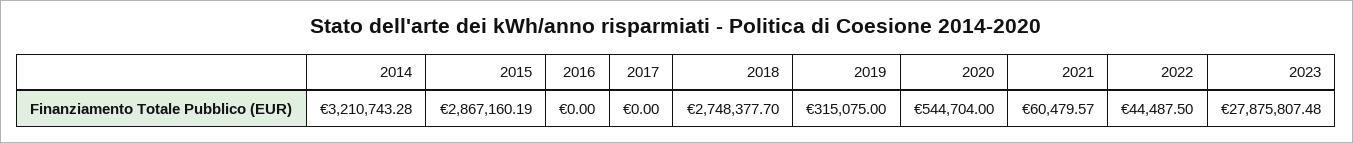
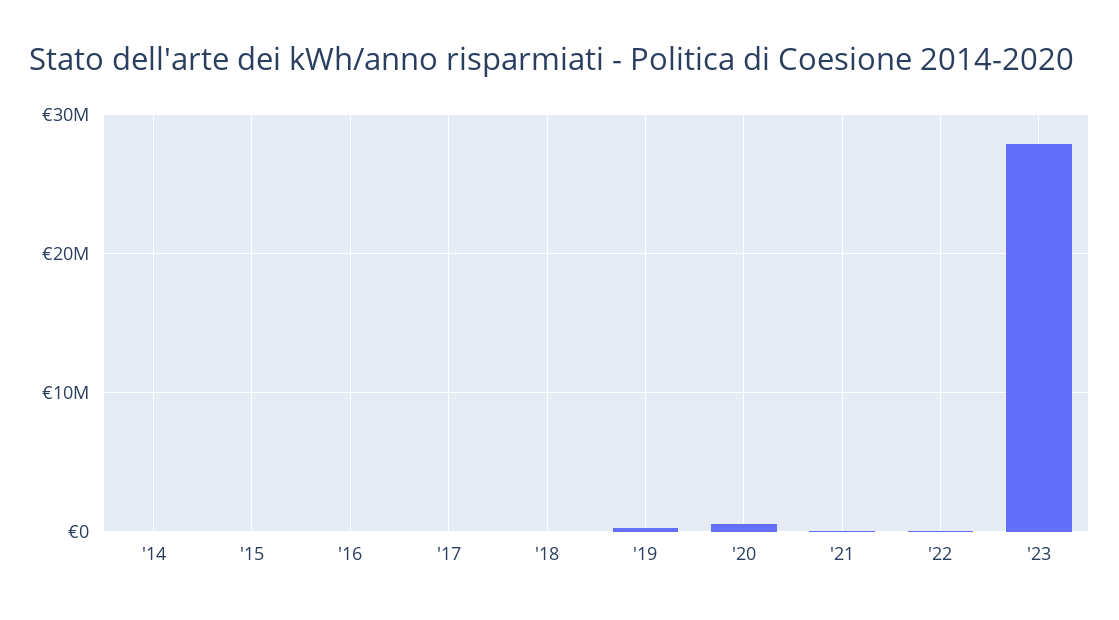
  {
-   "2014": 3210743.28,
+   "2014": 0,
-   "2015": 2867160.19,
+   "2015": 0,
    "2016": 0,
    "2017": 0,
-   "2018": 2748377.7,
+   "2018": 0,
    "2019": 315075,
    "2020": 544704,
    "2021": 60479.57,
    "2022": 44487.5,
    "2023": 27875807.48
  }

